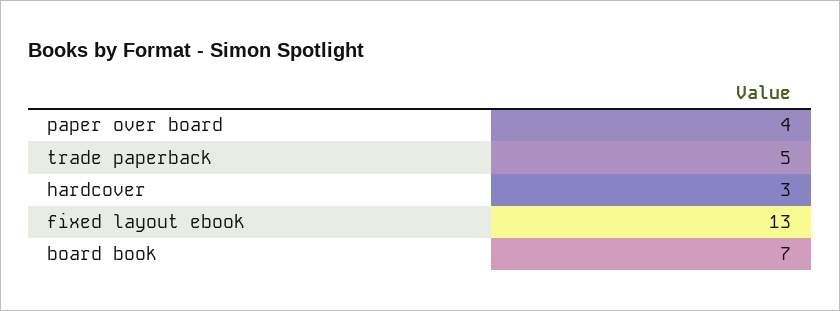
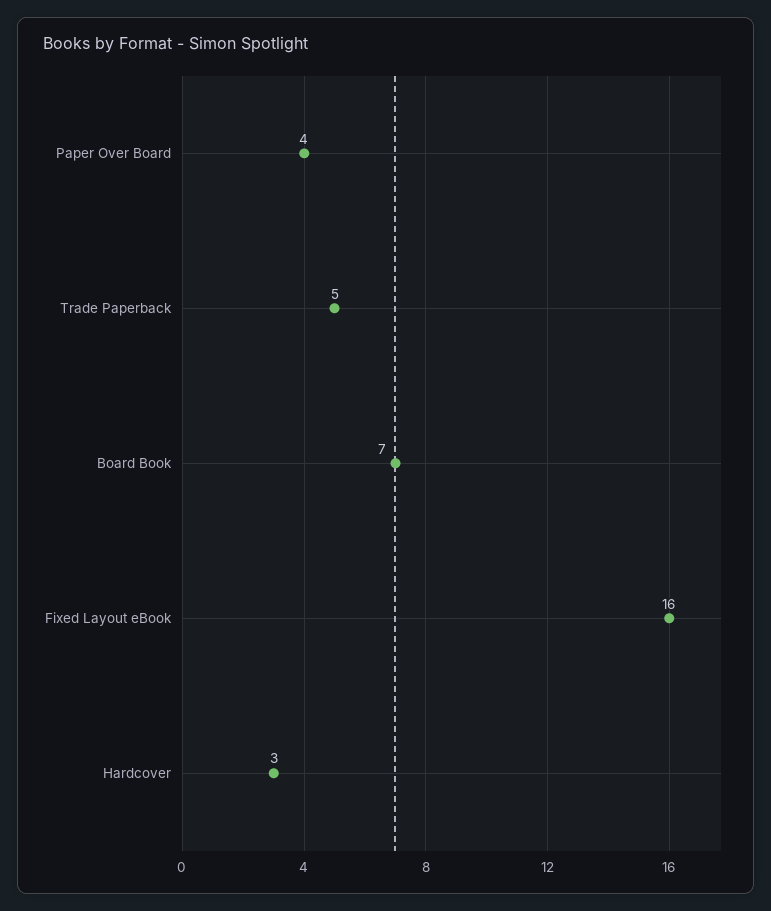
  {
    "paper over board": 4,
    "trade paperback": 5,
    "hardcover": 3,
-   "fixed layout ebook": 13,
+   "fixed layout ebook": 16,
    "board book": 7
  }

